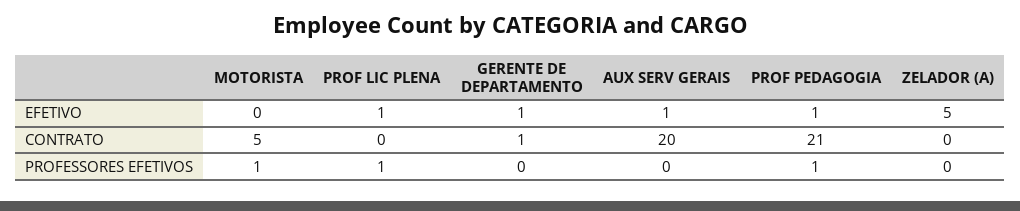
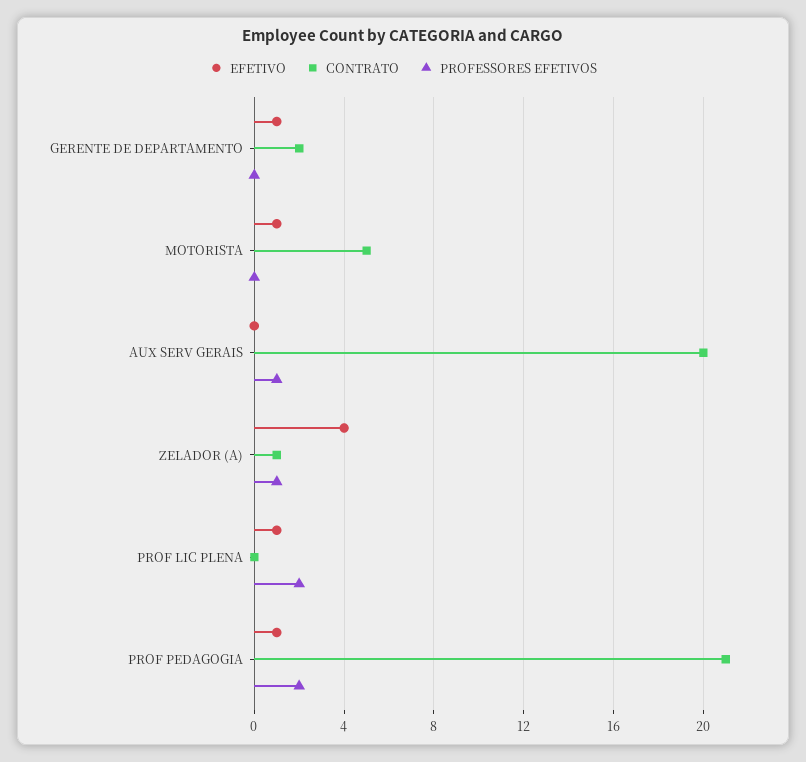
  {
    "EFETIVO": {
-     "MOTORISTA": 0,
+     "MOTORISTA": 1,
      "PROF LIC PLENA": 1,
      "GERENTE DE DEPARTAMENTO": 1,
-     "AUX SERV GERAIS": 1,
+     "AUX SERV GERAIS": 0,
      "PROF PEDAGOGIA": 1,
-     "ZELADOR (A)": 5
+     "ZELADOR (A)": 4
    },
    "CONTRATO": {
      "MOTORISTA": 5,
      "PROF LIC PLENA": 0,
-     "GERENTE DE DEPARTAMENTO": 1,
+     "GERENTE DE DEPARTAMENTO": 2,
      "AUX SERV GERAIS": 20,
      "PROF PEDAGOGIA": 21,
-     "ZELADOR (A)": 0
+     "ZELADOR (A)": 1
    },
    "PROFESSORES EFETIVOS": {
-     "MOTORISTA": 1,
+     "MOTORISTA": 0,
-     "PROF LIC PLENA": 1,
+     "PROF LIC PLENA": 2,
      "GERENTE DE DEPARTAMENTO": 0,
-     "AUX SERV GERAIS": 0,
+     "AUX SERV GERAIS": 1,
-     "PROF PEDAGOGIA": 1,
+     "PROF PEDAGOGIA": 2,
-     "ZELADOR (A)": 0
+     "ZELADOR (A)": 1
    }
  }

